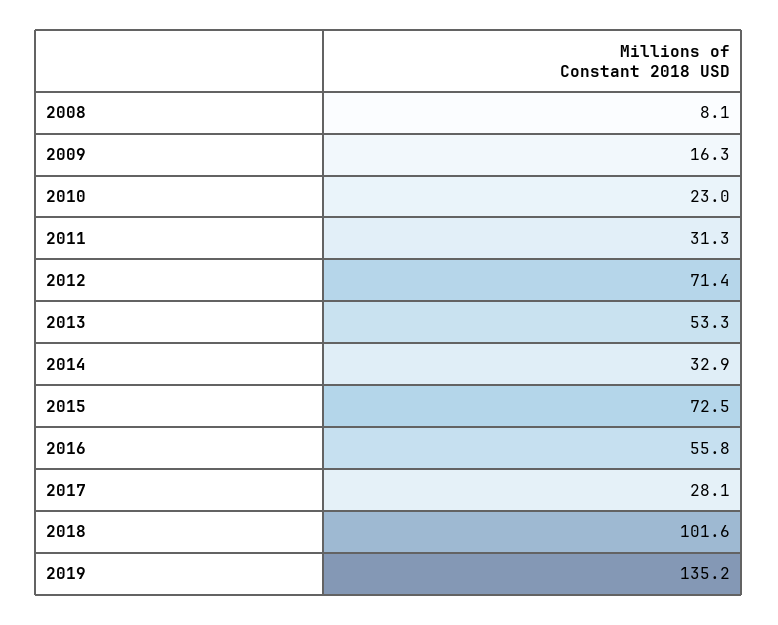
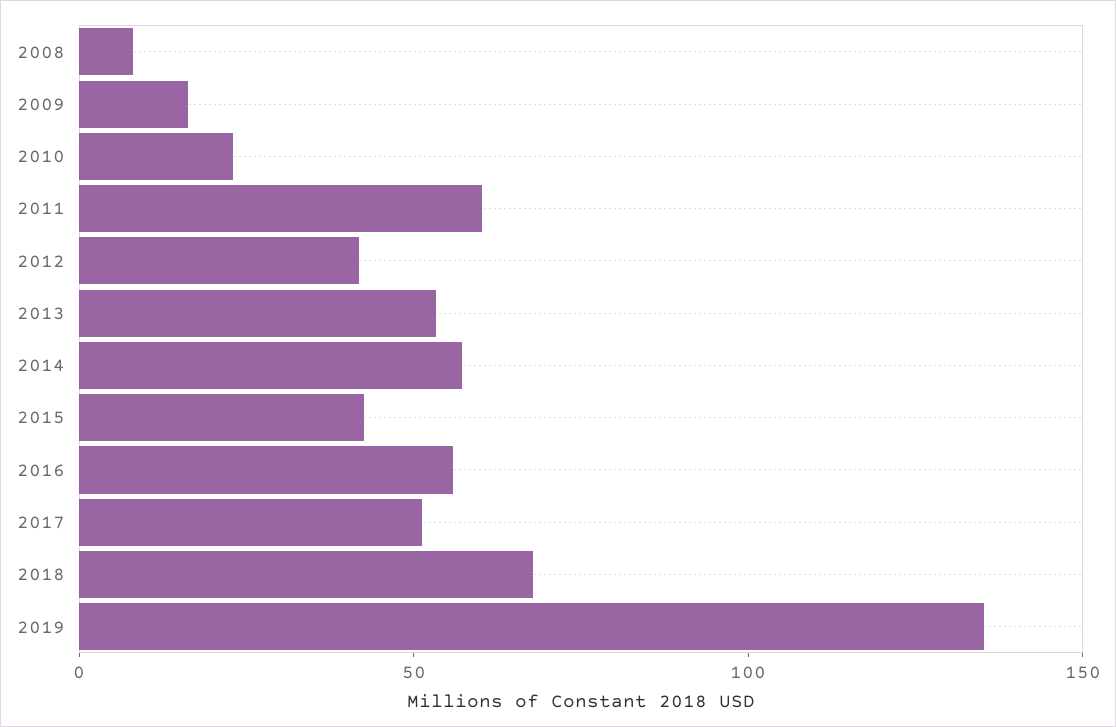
  {
    "2008": 8.1,
    "2009": 16.3,
    "2010": 23,
-   "2011": 31.3,
+   "2011": 60,
-   "2012": 71.4,
+   "2012": 40,
    "2013": 53.3,
-   "2014": 32.9,
+   "2014": 60,
-   "2015": 72.5,
+   "2015": 40,
    "2016": 55.8,
-   "2017": 28.1,
+   "2017": 50,
-   "2018": 101.6,
+   "2018": 70,
    "2019": 135.2
  }

